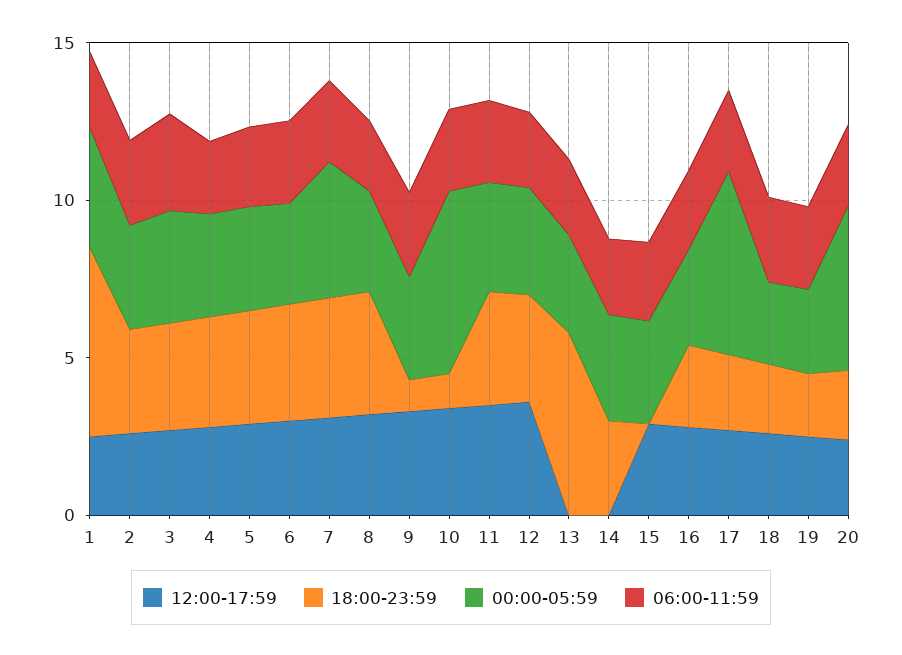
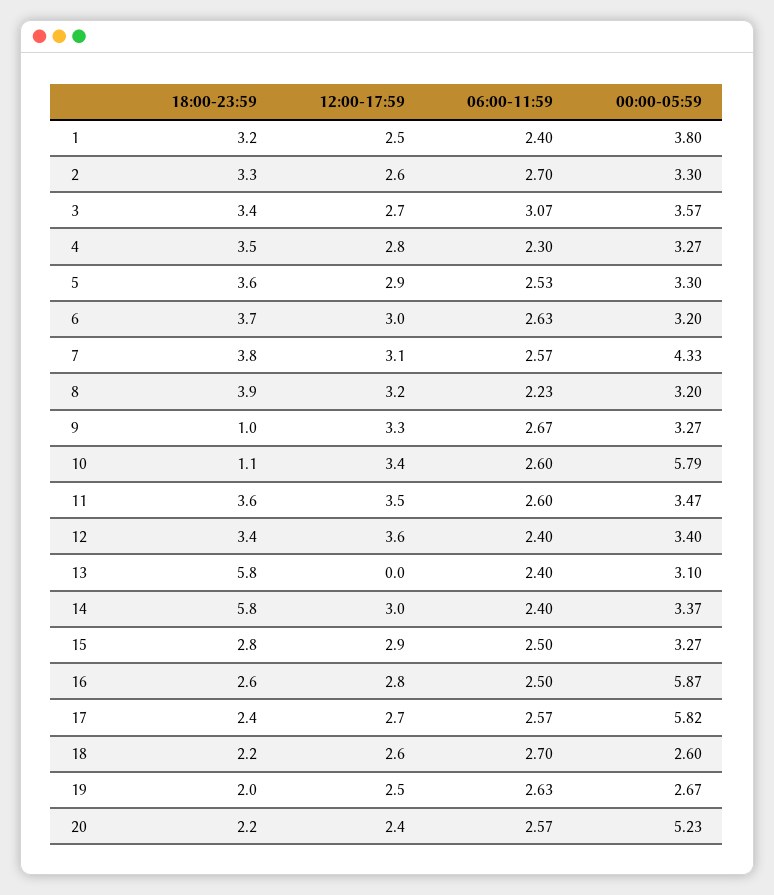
  {
    "12:00-17:59": {
      "1": 2.5,
      "2": 2.6,
      "3": 2.7,
      "4": 2.8,
      "5": 2.9,
      "6": 3,
      "7": 3.1,
      "8": 3.2,
      "9": 3.3,
      "10": 3.4,
      "11": 3.5,
      "12": 3.6,
      "13": 0,
-     "14": 0,
+     "14": 3,
      "15": 2.9,
      "16": 2.8,
      "17": 2.7,
      "18": 2.6,
      "19": 2.5,
      "20": 2.4
    },
    "18:00-23:59": {
-     "1": 6,
+     "1": 3.2,
      "2": 3.3,
      "3": 3.4,
      "4": 3.5,
      "5": 3.6,
      "6": 3.7,
      "7": 3.8,
      "8": 3.9,
      "9": 1,
      "10": 1.1,
      "11": 3.6,
      "12": 3.4,
      "13": 5.8,
-     "14": 3,
+     "14": 5.8,
-     "15": 0,
+     "15": 2.8,
      "16": 2.6,
      "17": 2.4,
      "18": 2.2,
      "19": 2,
      "20": 2.2
    },
    "00:00-05:59": {
      "1": 3.8,
      "2": 3.3,
      "3": 3.57,
      "4": 3.27,
      "5": 3.3,
      "6": 3.2,
      "7": 4.33,
      "8": 3.2,
      "9": 3.27,
      "10": 5.79,
      "11": 3.47,
      "12": 3.4,
      "13": 3.1,
      "14": 3.37,
      "15": 3.27,
-     "16": 3,
+     "16": 5.87,
      "17": 5.82,
      "18": 2.6,
      "19": 2.67,
      "20": 5.23
    },
    "06:00-11:59": {
      "1": 2.4,
      "2": 2.7,
      "3": 3.07,
      "4": 2.3,
      "5": 2.53,
      "6": 2.63,
      "7": 2.57,
      "8": 2.23,
      "9": 2.67,
      "10": 2.6,
      "11": 2.6,
      "12": 2.4,
      "13": 2.4,
      "14": 2.4,
      "15": 2.5,
      "16": 2.5,
      "17": 2.57,
      "18": 2.7,
      "19": 2.63,
      "20": 2.57
    }
  }

